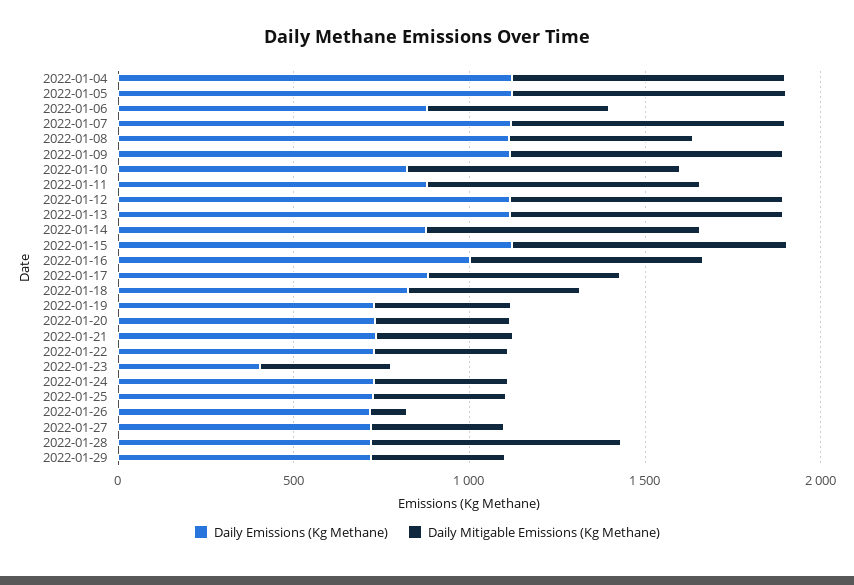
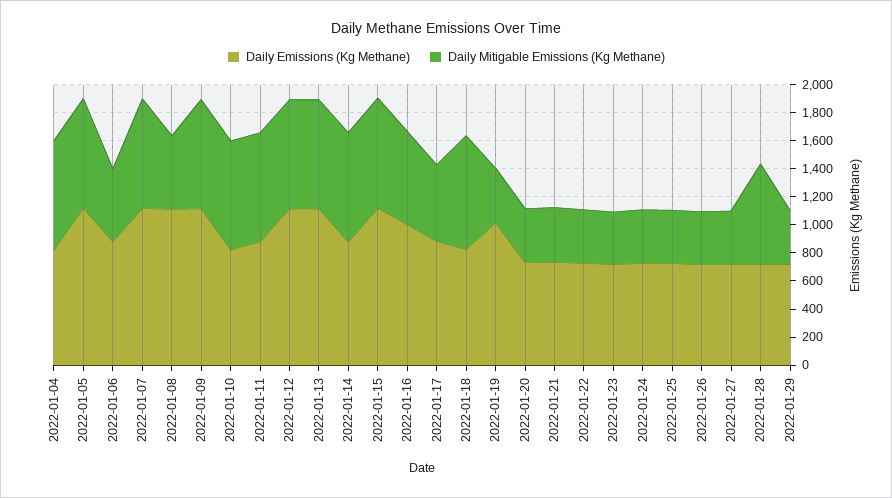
  {
    "Daily Emissions (Kg Methane)": {
-     "2022-01-04": 1100,
+     "2022-01-04": 800,
      "2022-01-05": 1100,
      "2022-01-06": 900,
      "2022-01-07": 1100,
      "2022-01-08": 1100,
      "2022-01-09": 1100,
      "2022-01-10": 800,
      "2022-01-11": 900,
      "2022-01-12": 1100,
      "2022-01-13": 1100,
      "2022-01-14": 900,
      "2022-01-15": 1100,
      "2022-01-16": 1000,
      "2022-01-17": 900,
      "2022-01-18": 800,
-     "2022-01-19": 700,
+     "2022-01-19": 1000,
      "2022-01-20": 700,
      "2022-01-21": 700,
      "2022-01-22": 700,
-     "2022-01-23": 400,
+     "2022-01-23": 700,
      "2022-01-24": 700,
      "2022-01-25": 700,
      "2022-01-26": 700,
      "2022-01-27": 700,
      "2022-01-28": 700,
      "2022-01-29": 700
    },
    "Daily Mitigable Emissions (Kg Methane)": {
      "2022-01-04": 800,
      "2022-01-05": 800,
      "2022-01-06": 500,
      "2022-01-07": 800,
      "2022-01-08": 500,
      "2022-01-09": 800,
      "2022-01-10": 800,
      "2022-01-11": 800,
      "2022-01-12": 800,
      "2022-01-13": 800,
      "2022-01-14": 800,
      "2022-01-15": 800,
      "2022-01-16": 700,
      "2022-01-17": 500,
-     "2022-01-18": 500,
+     "2022-01-18": 800,
      "2022-01-19": 400,
      "2022-01-20": 400,
      "2022-01-21": 400,
      "2022-01-22": 400,
      "2022-01-23": 400,
      "2022-01-24": 400,
      "2022-01-25": 400,
-     "2022-01-26": 100,
+     "2022-01-26": 400,
      "2022-01-27": 400,
      "2022-01-28": 700,
      "2022-01-29": 400
    }
  }

